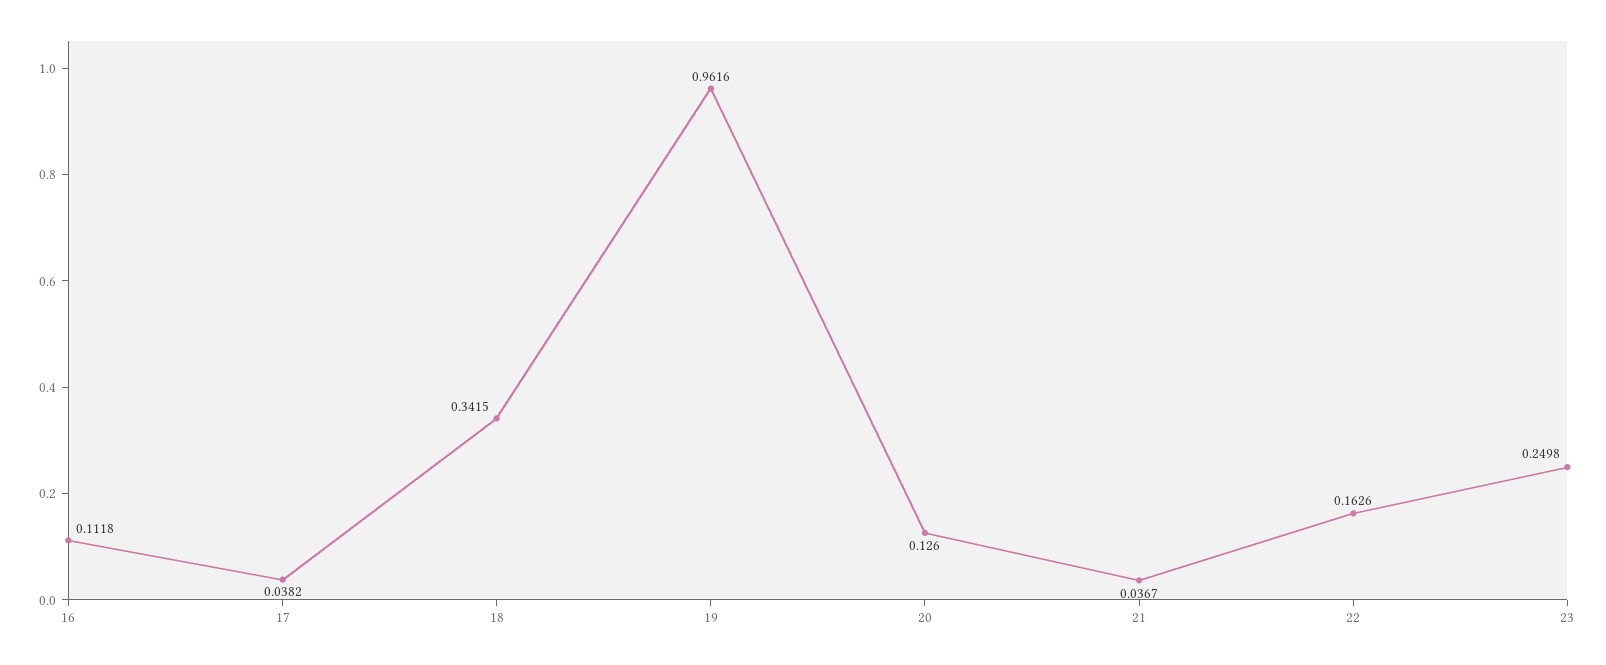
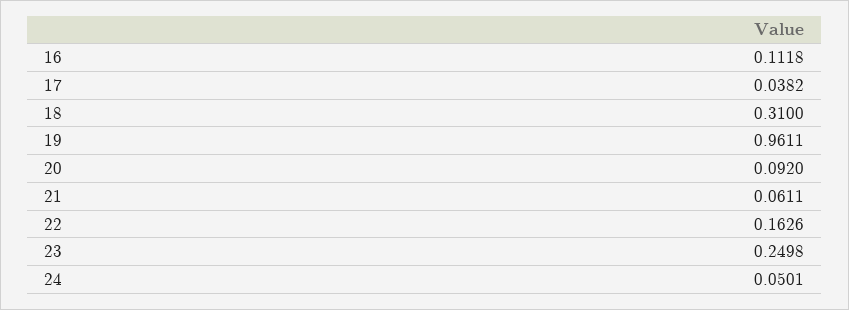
  {
    "16": 0.1118,
    "17": 0.0382,
-   "18": 0.3415,
+   "18": 0.31,
-   "19": 0.9616,
+   "19": 0.9611,
-   "20": 0.126,
+   "20": 0.092,
-   "21": 0.0367,
+   "21": 0.0611,
    "22": 0.1626,
-   "23": 0.2498
+   "23": 0.2498,
+   "24": 0.0501
  }

